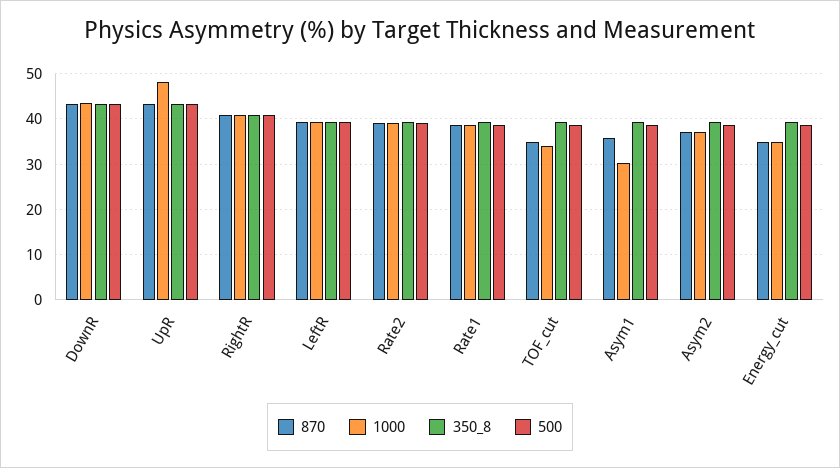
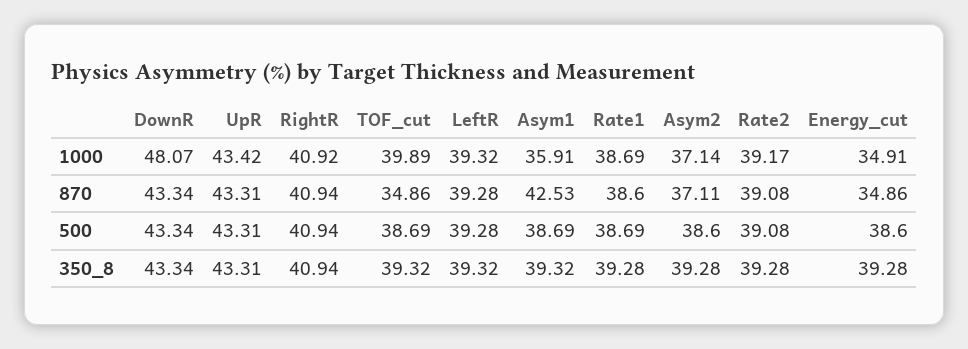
  {
    "870": {
      "DownR": 43.34,
      "UpR": 43.31,
      "RightR": 40.94,
      "LeftR": 39.28,
      "Rate2": 39.08,
      "Rate1": 38.6,
      "TOF_cut": 34.86,
-     "Asym1": 36,
+     "Asym1": 42.53,
      "Asym2": 37.11,
      "Energy_cut": 34.86
    },
    "1000": {
-     "DownR": 44,
+     "DownR": 48.07,
-     "UpR": 48,
+     "UpR": 43.42,
      "RightR": 40.92,
      "LeftR": 39.32,
      "Rate2": 39.17,
      "Rate1": 38.69,
-     "TOF_cut": 34,
+     "TOF_cut": 39.89,
-     "Asym1": 30,
+     "Asym1": 35.91,
      "Asym2": 37.14,
      "Energy_cut": 34.91
    },
    "350_8": {
      "DownR": 43.34,
      "UpR": 43.31,
      "RightR": 40.94,
      "LeftR": 39.32,
      "Rate2": 39.28,
      "Rate1": 39.28,
      "TOF_cut": 39.32,
      "Asym1": 39.32,
      "Asym2": 39.28,
      "Energy_cut": 39.28
    },
    "500": {
      "DownR": 43.34,
      "UpR": 43.31,
      "RightR": 40.94,
      "LeftR": 39.28,
      "Rate2": 39.08,
      "Rate1": 38.69,
      "TOF_cut": 38.69,
      "Asym1": 38.69,
      "Asym2": 38.6,
      "Energy_cut": 38.6
    }
  }

